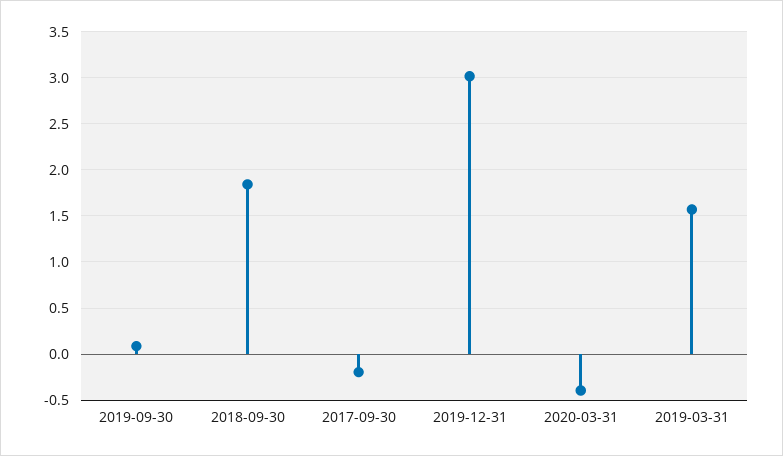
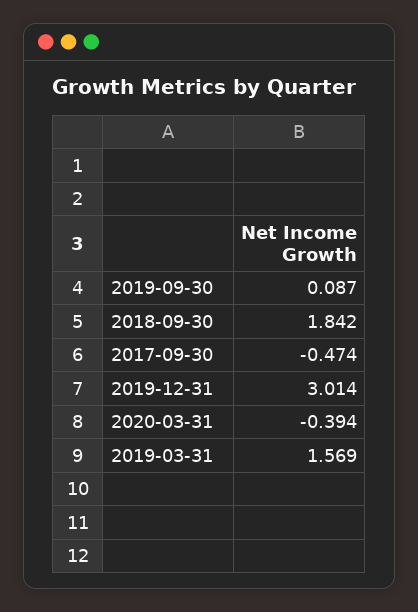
  {
    "2019-09-30": 0.087,
    "2018-09-30": 1.842,
-   "2017-09-30": -0.2,
+   "2017-09-30": -0.474,
    "2019-12-31": 3.014,
    "2020-03-31": -0.394,
    "2019-03-31": 1.569
  }

